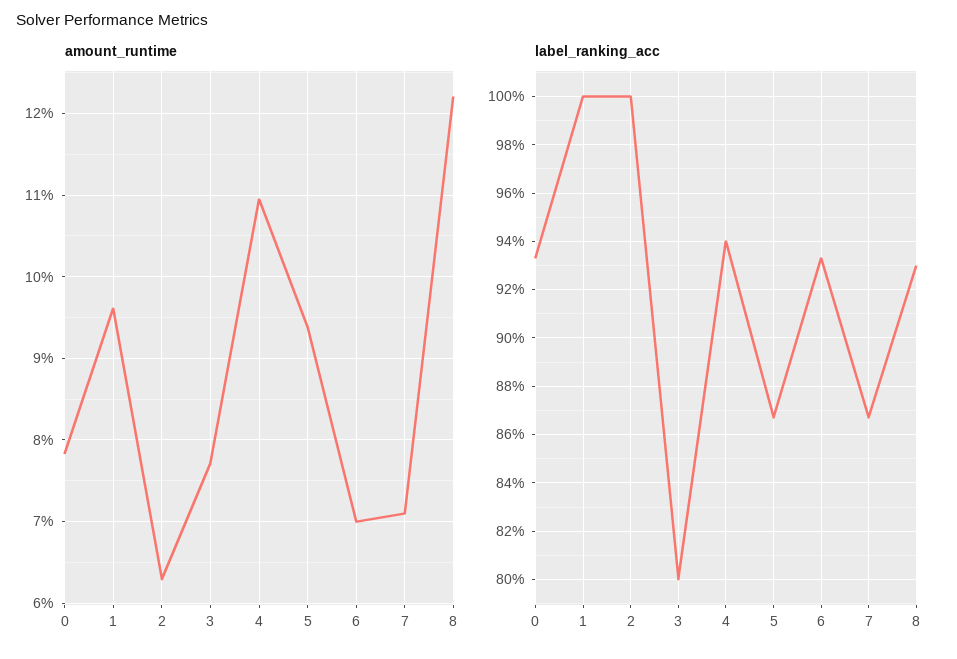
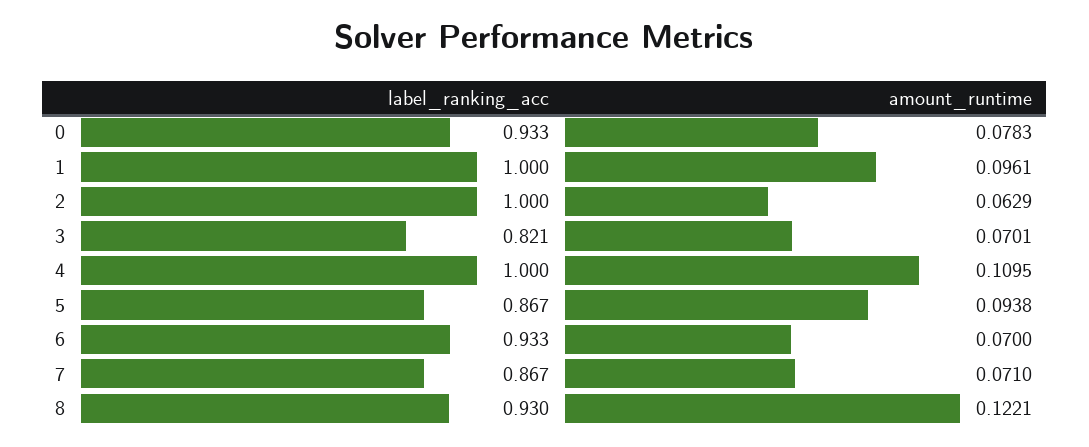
  {
    "amount_runtime": {
      "0": 0.0783,
      "1": 0.0961,
      "2": 0.0629,
-     "3": 0.077,
+     "3": 0.0701,
      "4": 0.1095,
      "5": 0.0938,
      "6": 0.07,
      "7": 0.071,
      "8": 0.1221
    },
    "label_ranking_acc": {
      "0": 0.933,
      "1": 1,
      "2": 1,
-     "3": 0.8,
+     "3": 0.821,
-     "4": 0.94,
+     "4": 1,
      "5": 0.867,
      "6": 0.933,
      "7": 0.867,
      "8": 0.93
    }
  }

